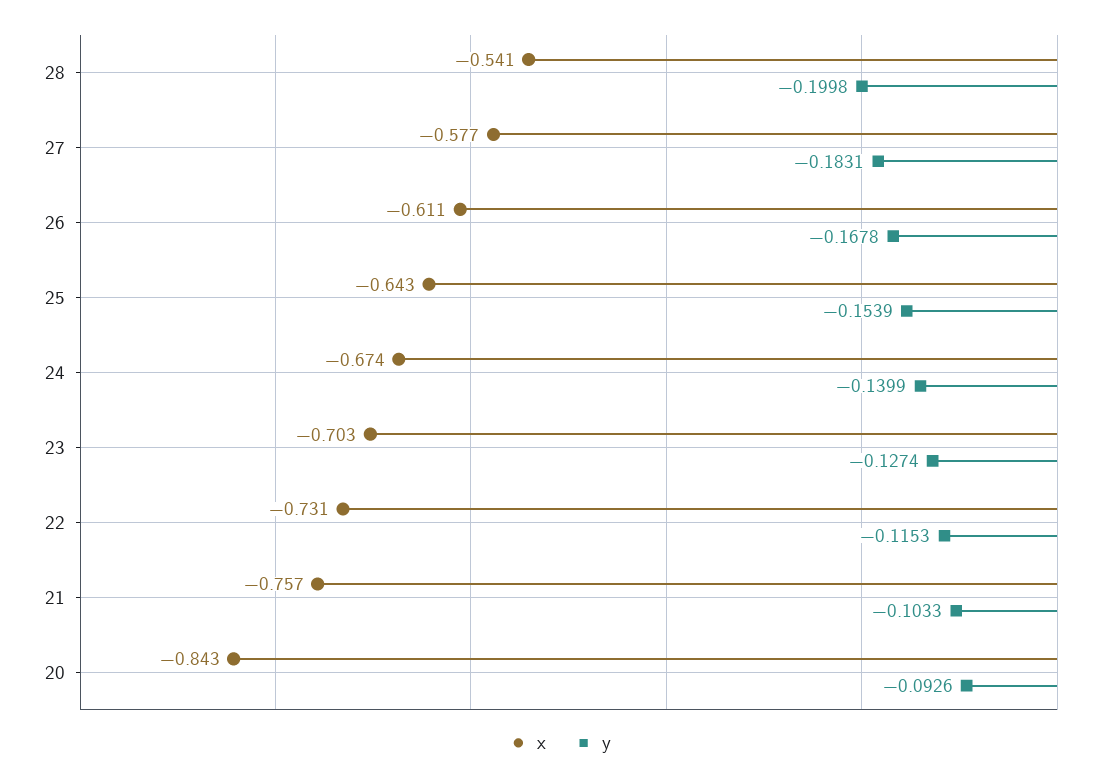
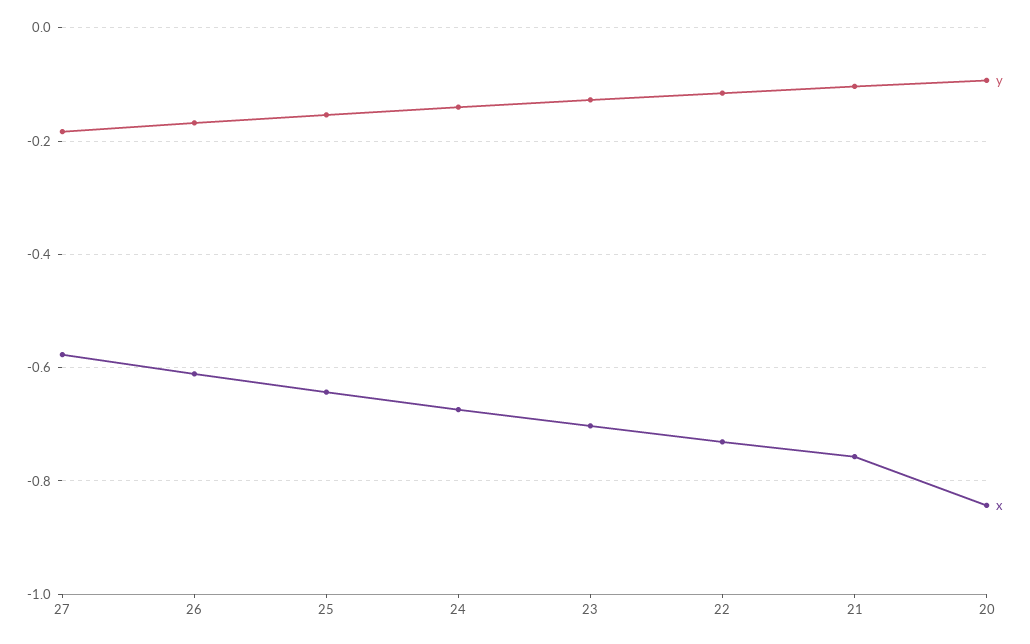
  {
    "x": {
-     "28": -0.541,
      "27": -0.577,
      "26": -0.611,
      "25": -0.643,
      "24": -0.674,
      "23": -0.703,
      "22": -0.731,
      "21": -0.757,
      "20": -0.843
    },
    "y": {
-     "28": -0.1998,
      "27": -0.1831,
      "26": -0.1678,
      "25": -0.1539,
      "24": -0.1399,
      "23": -0.1274,
      "22": -0.1153,
      "21": -0.1033,
      "20": -0.0926
    }
  }

